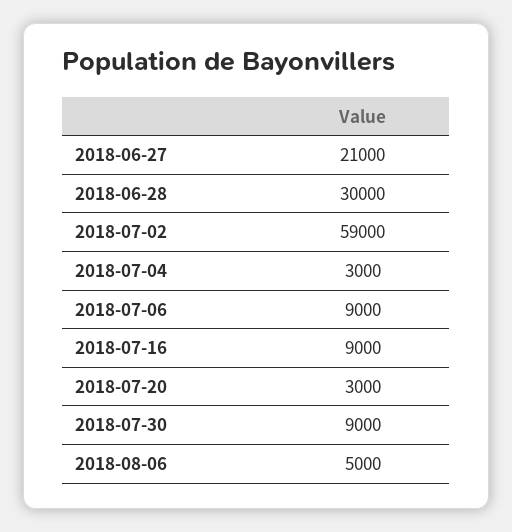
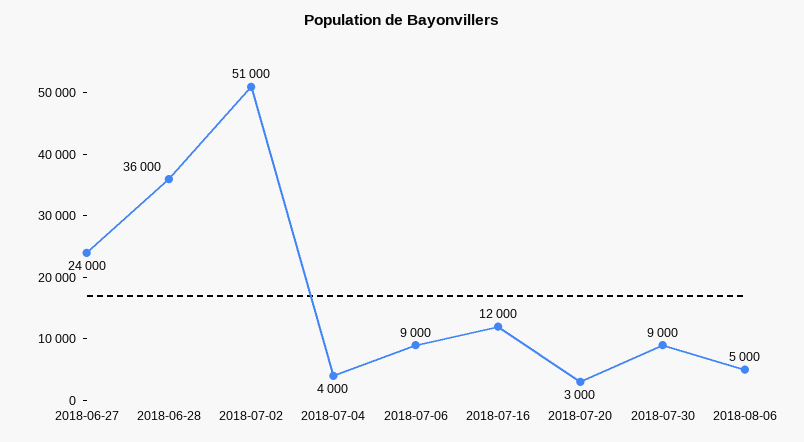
  {
-   "2018-06-27": 21000,
+   "2018-06-27": 24000,
-   "2018-06-28": 30000,
+   "2018-06-28": 36000,
-   "2018-07-02": 59000,
+   "2018-07-02": 51000,
-   "2018-07-04": 3000,
+   "2018-07-04": 4000,
    "2018-07-06": 9000,
-   "2018-07-16": 9000,
+   "2018-07-16": 12000,
    "2018-07-20": 3000,
    "2018-07-30": 9000,
    "2018-08-06": 5000
  }

